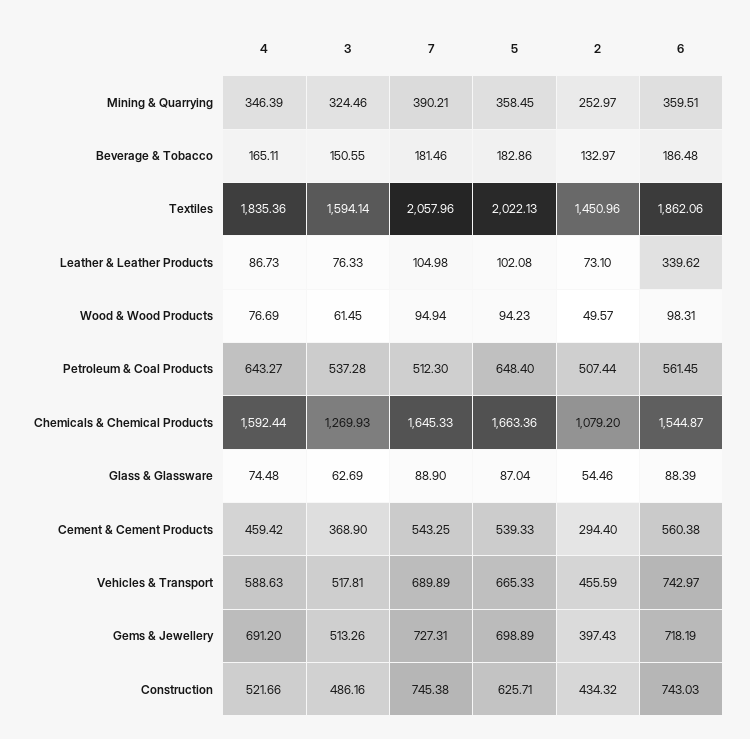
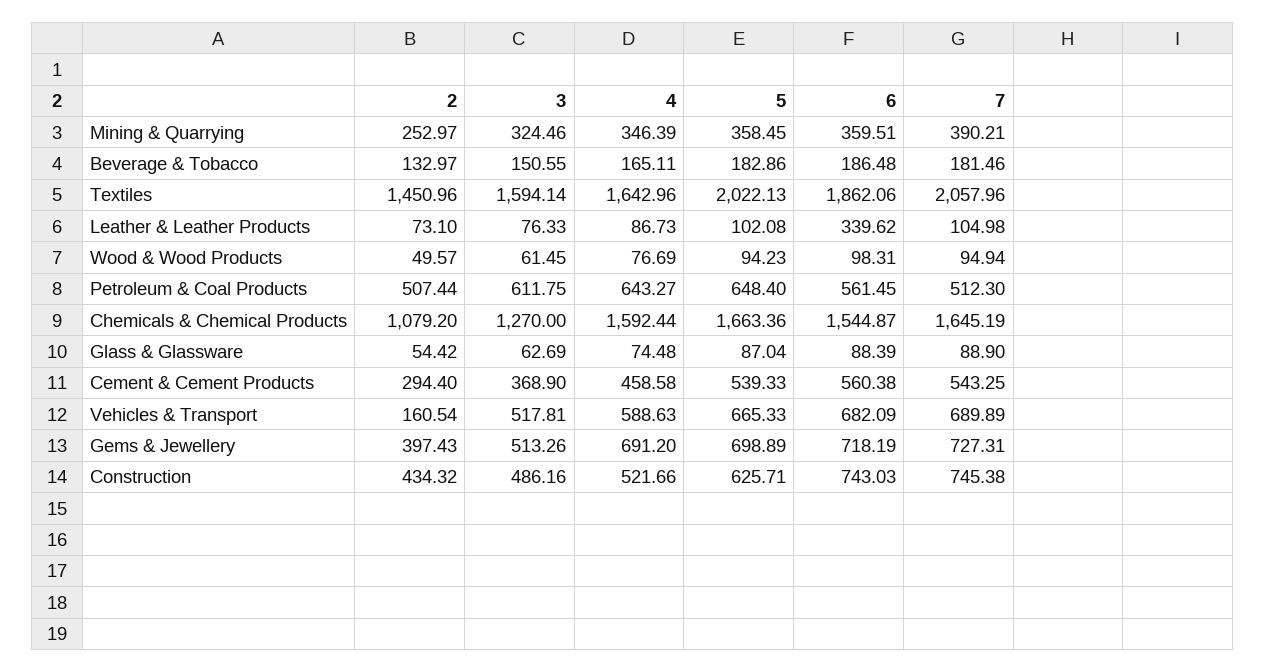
  {
    "4": {
      "Mining & Quarrying": 346.39,
      "Beverage & Tobacco": 165.11,
-     "Textiles": 1835.36,
+     "Textiles": 1642.96,
      "Leather & Leather Products": 86.73,
      "Wood & Wood Products": 76.69,
      "Petroleum & Coal Products": 643.27,
      "Chemicals & Chemical Products": 1592.44,
      "Glass & Glassware": 74.48,
-     "Cement & Cement Products": 459.42,
+     "Cement & Cement Products": 458.58,
      "Vehicles & Transport": 588.63,
      "Gems & Jewellery": 691.2,
      "Construction": 521.66
    },
    "3": {
      "Mining & Quarrying": 324.46,
      "Beverage & Tobacco": 150.55,
      "Textiles": 1594.14,
      "Leather & Leather Products": 76.33,
      "Wood & Wood Products": 61.45,
-     "Petroleum & Coal Products": 537.28,
+     "Petroleum & Coal Products": 611.75,
-     "Chemicals & Chemical Products": 1269.93,
+     "Chemicals & Chemical Products": 1270,
      "Glass & Glassware": 62.69,
      "Cement & Cement Products": 368.9,
      "Vehicles & Transport": 517.81,
      "Gems & Jewellery": 513.26,
      "Construction": 486.16
    },
    "7": {
      "Mining & Quarrying": 390.21,
      "Beverage & Tobacco": 181.46,
      "Textiles": 2057.96,
      "Leather & Leather Products": 104.98,
      "Wood & Wood Products": 94.94,
      "Petroleum & Coal Products": 512.3,
-     "Chemicals & Chemical Products": 1645.33,
+     "Chemicals & Chemical Products": 1645.19,
      "Glass & Glassware": 88.9,
      "Cement & Cement Products": 543.25,
      "Vehicles & Transport": 689.89,
      "Gems & Jewellery": 727.31,
      "Construction": 745.38
    },
    "5": {
      "Mining & Quarrying": 358.45,
      "Beverage & Tobacco": 182.86,
      "Textiles": 2022.13,
      "Leather & Leather Products": 102.08,
      "Wood & Wood Products": 94.23,
      "Petroleum & Coal Products": 648.4,
      "Chemicals & Chemical Products": 1663.36,
      "Glass & Glassware": 87.04,
      "Cement & Cement Products": 539.33,
      "Vehicles & Transport": 665.33,
      "Gems & Jewellery": 698.89,
      "Construction": 625.71
    },
    "2": {
      "Mining & Quarrying": 252.97,
      "Beverage & Tobacco": 132.97,
      "Textiles": 1450.96,
      "Leather & Leather Products": 73.1,
      "Wood & Wood Products": 49.57,
      "Petroleum & Coal Products": 507.44,
      "Chemicals & Chemical Products": 1079.2,
-     "Glass & Glassware": 54.46,
+     "Glass & Glassware": 54.42,
      "Cement & Cement Products": 294.4,
-     "Vehicles & Transport": 455.59,
+     "Vehicles & Transport": 160.54,
      "Gems & Jewellery": 397.43,
      "Construction": 434.32
    },
    "6": {
      "Mining & Quarrying": 359.51,
      "Beverage & Tobacco": 186.48,
      "Textiles": 1862.06,
      "Leather & Leather Products": 339.62,
      "Wood & Wood Products": 98.31,
      "Petroleum & Coal Products": 561.45,
      "Chemicals & Chemical Products": 1544.87,
      "Glass & Glassware": 88.39,
      "Cement & Cement Products": 560.38,
-     "Vehicles & Transport": 742.97,
+     "Vehicles & Transport": 682.09,
      "Gems & Jewellery": 718.19,
      "Construction": 743.03
    }
  }

